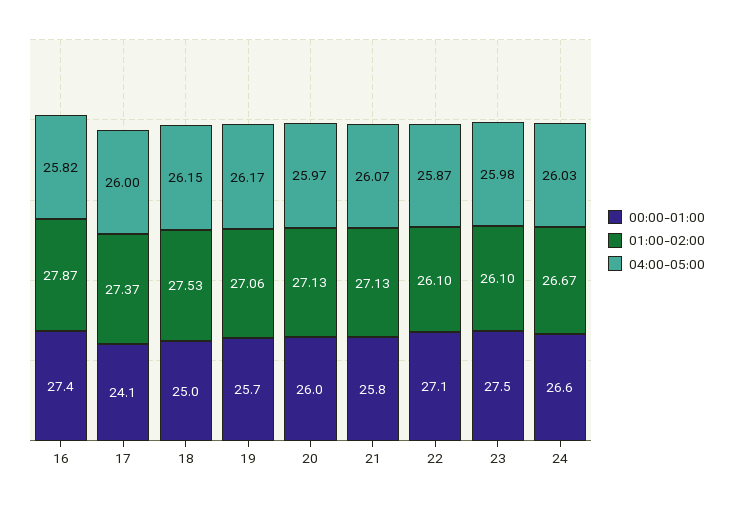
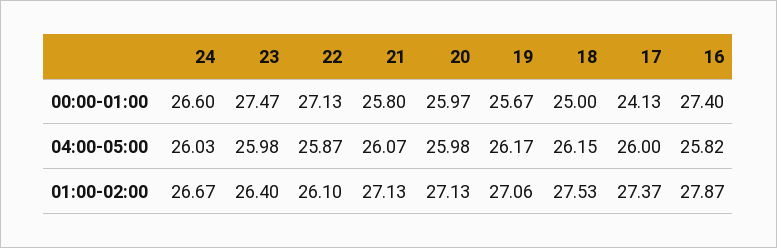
  {
    "00:00-01:00": {
      "16": 27.4,
      "17": 24.13,
      "18": 25,
      "19": 25.67,
      "20": 25.97,
      "21": 25.8,
      "22": 27.13,
      "23": 27.47,
      "24": 26.6
    },
    "01:00-02:00": {
      "16": 27.87,
      "17": 27.37,
      "18": 27.53,
      "19": 27.06,
      "20": 27.13,
      "21": 27.13,
      "22": 26.1,
-     "23": 26.1,
+     "23": 26.4,
      "24": 26.67
    },
    "04:00-05:00": {
      "16": 25.82,
      "17": 26,
      "18": 26.15,
      "19": 26.17,
-     "20": 25.97,
+     "20": 25.98,
      "21": 26.07,
      "22": 25.87,
      "23": 25.98,
      "24": 26.03
    }
  }

